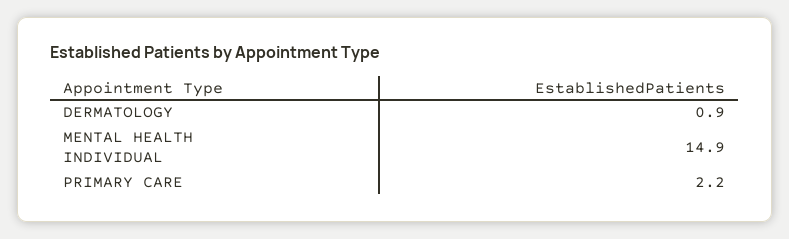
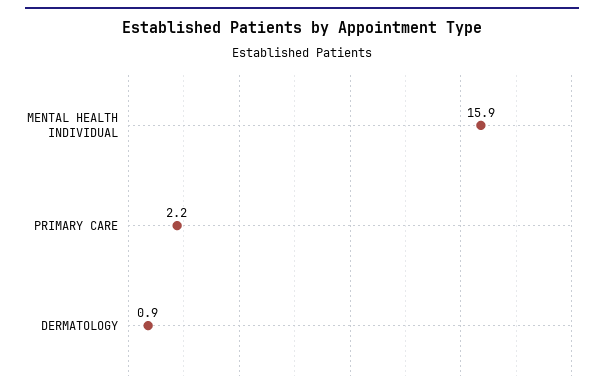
  {
    "DERMATOLOGY": 0.9,
-   "MENTAL HEALTH INDIVIDUAL": 14.9,
+   "MENTAL HEALTH INDIVIDUAL": 15.9,
    "PRIMARY CARE": 2.2
  }

